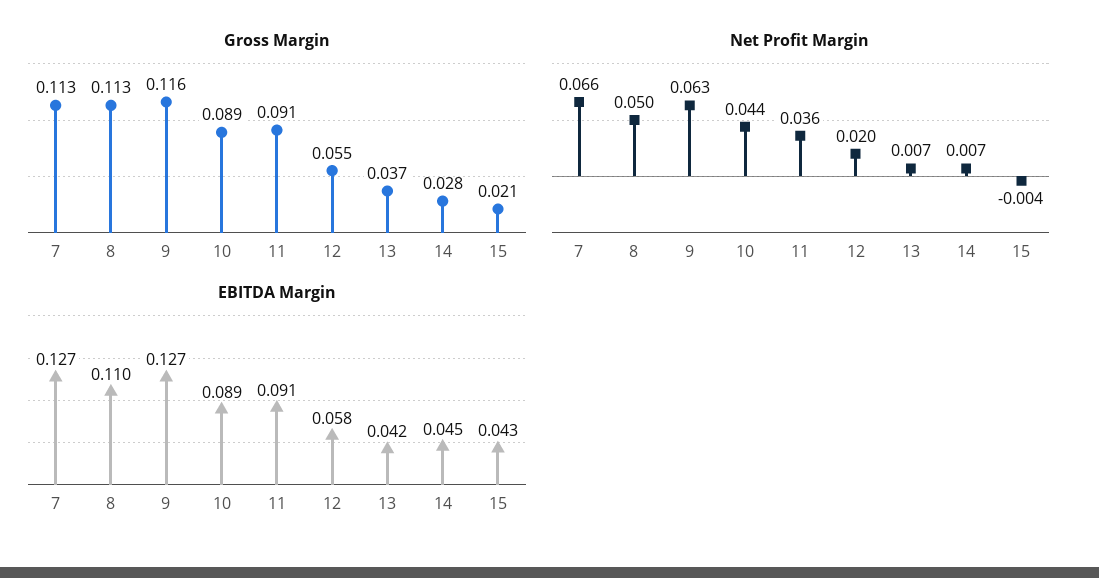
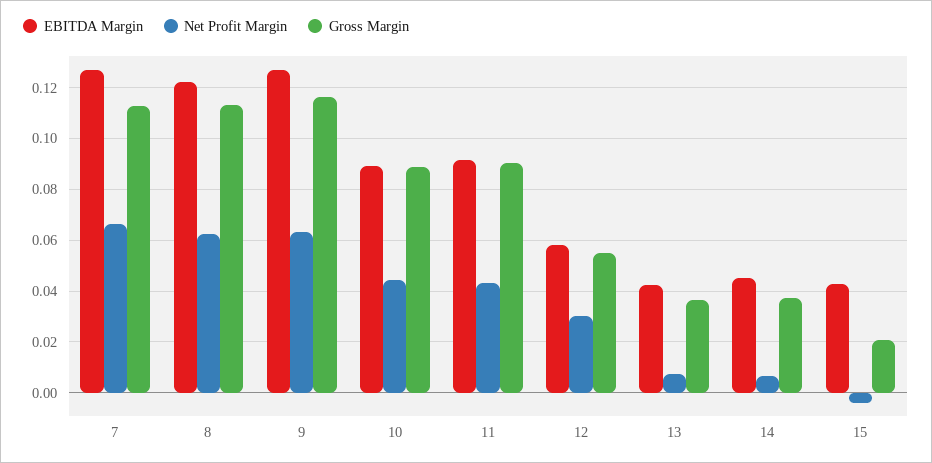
  {
    "Gross Margin": {
      "7": 0.113,
      "8": 0.113,
      "9": 0.116,
      "10": 0.089,
      "11": 0.091,
      "12": 0.055,
      "13": 0.037,
-     "14": 0.028,
+     "14": 0.0375,
      "15": 0.021
    },
    "Net Profit Margin": {
      "7": 0.066,
-     "8": 0.05,
+     "8": 0.0625,
      "9": 0.063,
      "10": 0.044,
-     "11": 0.036,
+     "11": 0.0425,
-     "12": 0.02,
+     "12": 0.03,
      "13": 0.007,
      "14": 0.007,
      "15": -0.004
    },
    "EBITDA Margin": {
      "7": 0.127,
-     "8": 0.11,
+     "8": 0.1225,
      "9": 0.127,
      "10": 0.089,
      "11": 0.091,
      "12": 0.058,
      "13": 0.042,
      "14": 0.045,
      "15": 0.043
    }
  }

